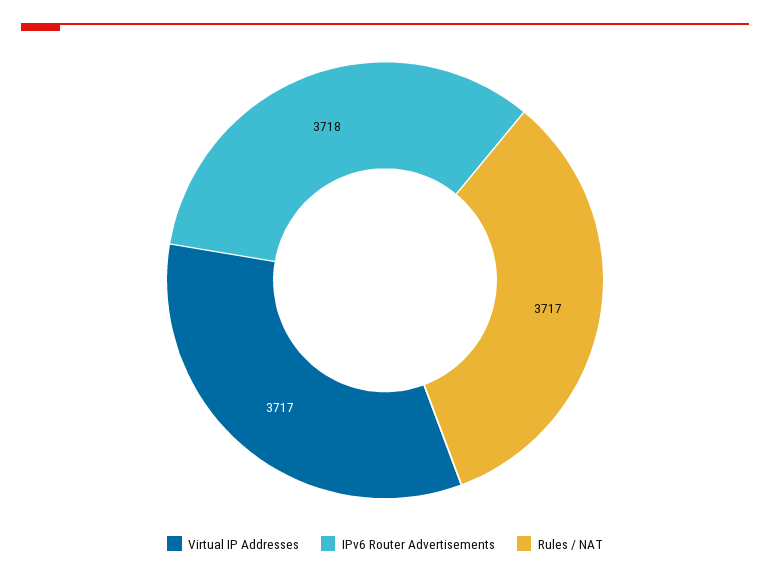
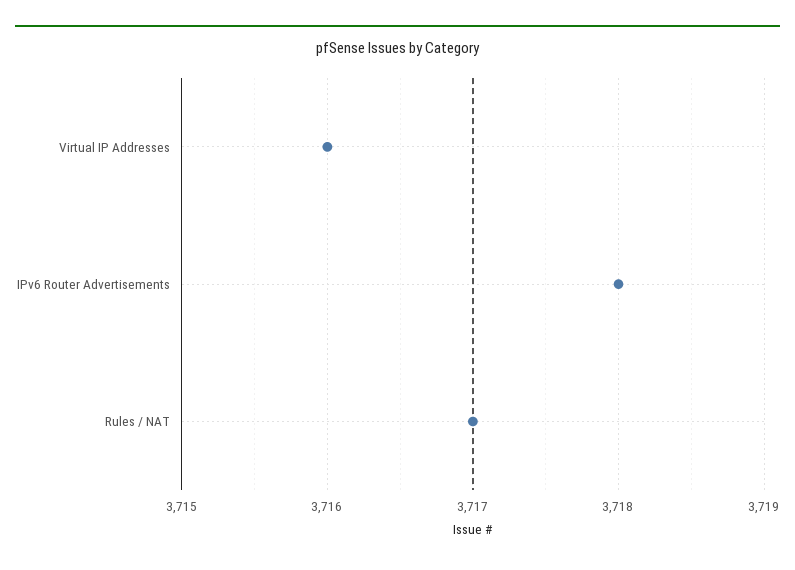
  {
-   "Virtual IP Addresses": 3717,
+   "Virtual IP Addresses": 3716,
    "IPv6 Router Advertisements": 3718,
    "Rules / NAT": 3717
  }

